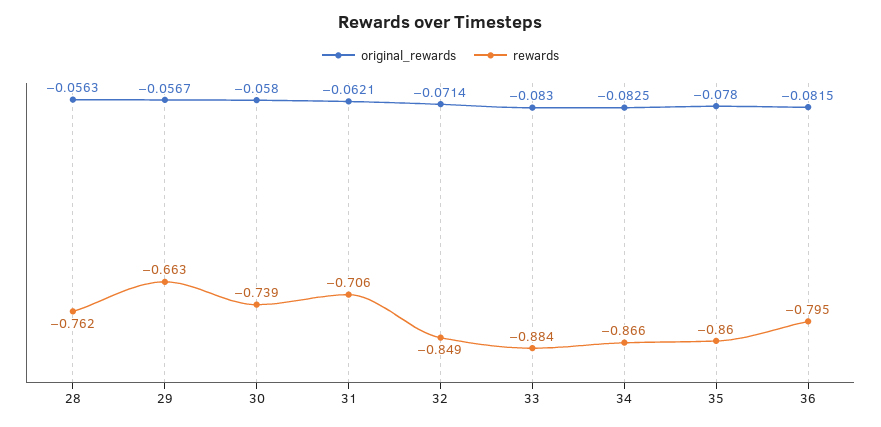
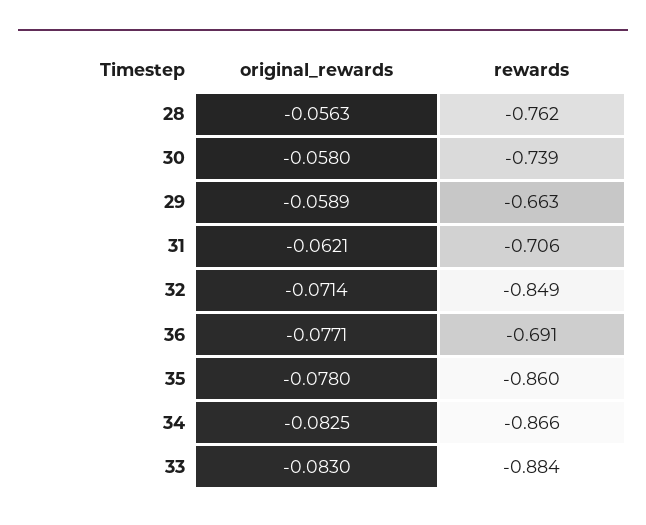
  {
    "original_rewards": {
      "28": -0.0563,
-     "29": -0.0567,
+     "29": -0.0589,
      "30": -0.058,
      "31": -0.0621,
      "32": -0.0714,
      "33": -0.083,
      "34": -0.0825,
      "35": -0.078,
-     "36": -0.0815
+     "36": -0.0771
    },
    "rewards": {
      "28": -0.762,
      "29": -0.663,
      "30": -0.739,
      "31": -0.706,
      "32": -0.849,
      "33": -0.884,
      "34": -0.866,
      "35": -0.86,
-     "36": -0.795
+     "36": -0.691
    }
  }

